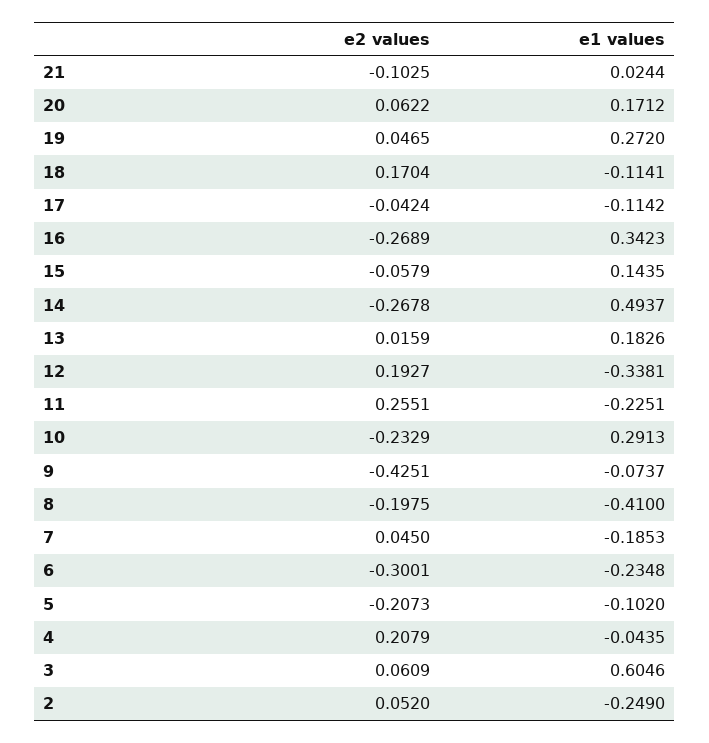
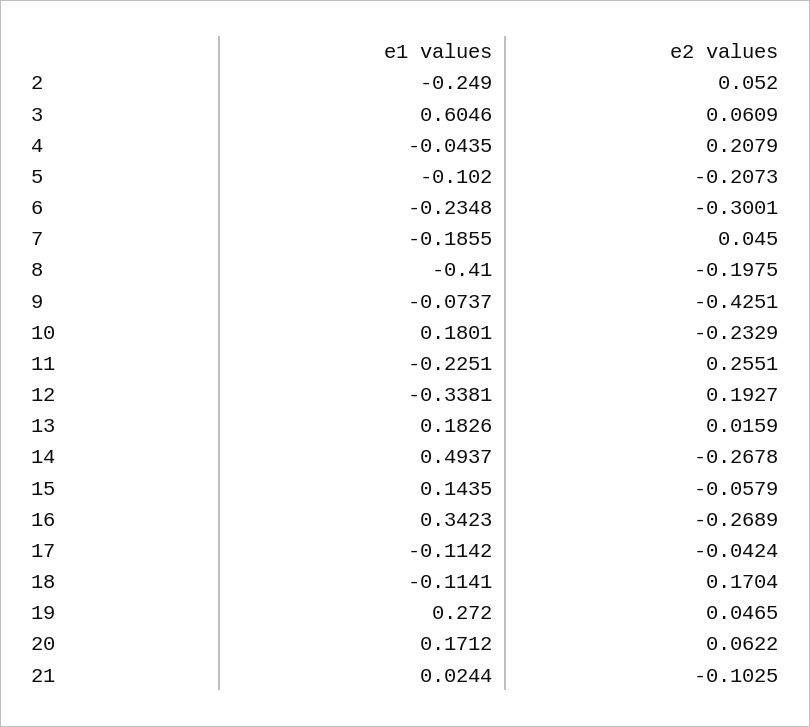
  {
    "e2 values": {
      "21": -0.1025,
      "20": 0.0622,
      "19": 0.0465,
      "18": 0.1704,
      "17": -0.0424,
      "16": -0.2689,
      "15": -0.0579,
      "14": -0.2678,
      "13": 0.0159,
      "12": 0.1927,
      "11": 0.2551,
      "10": -0.2329,
      "9": -0.4251,
      "8": -0.1975,
      "7": 0.045,
      "6": -0.3001,
      "5": -0.2073,
      "4": 0.2079,
      "3": 0.0609,
      "2": 0.052
    },
    "e1 values": {
      "21": 0.0244,
      "20": 0.1712,
      "19": 0.272,
      "18": -0.1141,
      "17": -0.1142,
      "16": 0.3423,
      "15": 0.1435,
      "14": 0.4937,
      "13": 0.1826,
      "12": -0.3381,
      "11": -0.2251,
-     "10": 0.2913,
+     "10": 0.1801,
      "9": -0.0737,
      "8": -0.41,
-     "7": -0.1853,
+     "7": -0.1855,
      "6": -0.2348,
      "5": -0.102,
      "4": -0.0435,
      "3": 0.6046,
      "2": -0.249
    }
  }

